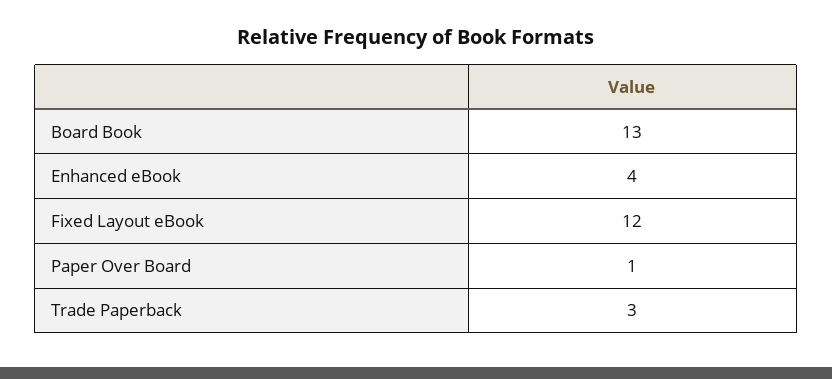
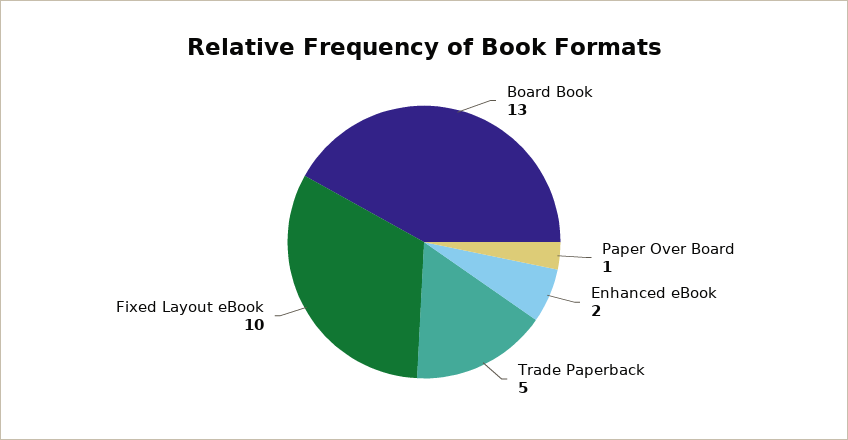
  {
    "Board Book": 13,
-   "Enhanced eBook": 4,
+   "Enhanced eBook": 2,
-   "Fixed Layout eBook": 12,
+   "Fixed Layout eBook": 10,
    "Paper Over Board": 1,
-   "Trade Paperback": 3
+   "Trade Paperback": 5
  }

